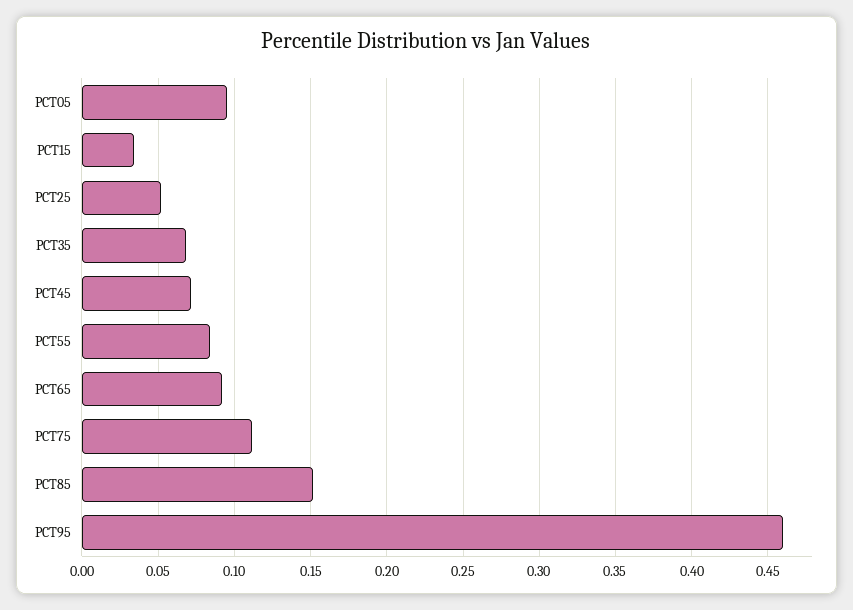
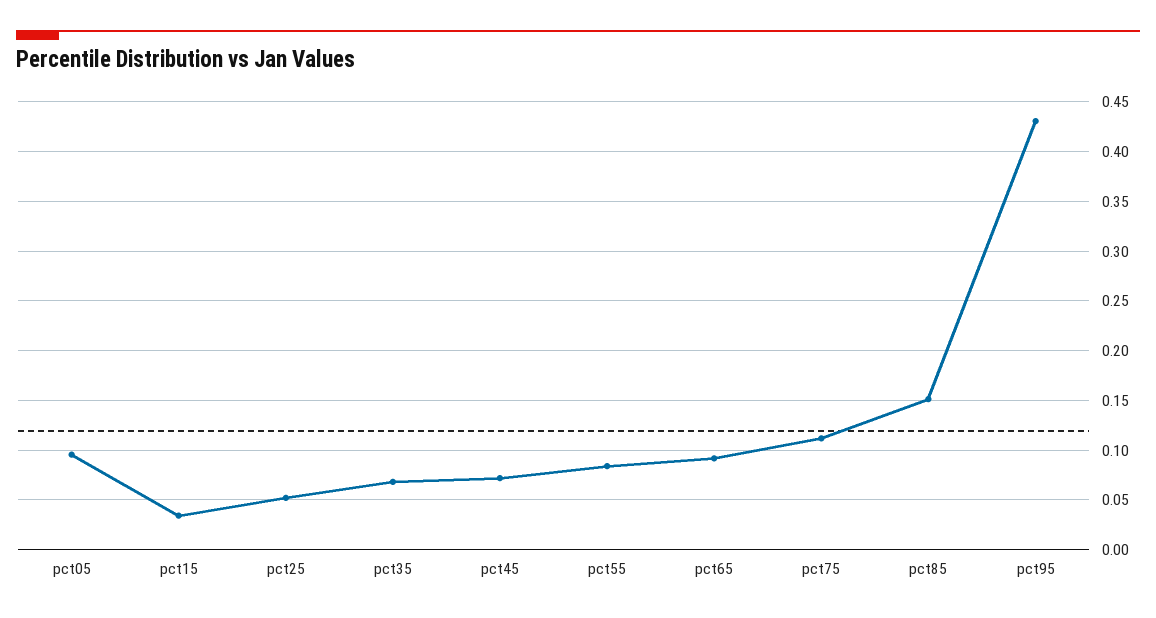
  {
    "PCT05": 0.095,
    "PCT15": 0.035,
    "PCT25": 0.05,
    "PCT35": 0.07,
    "PCT45": 0.07,
    "PCT55": 0.085,
    "PCT65": 0.09,
    "PCT75": 0.11,
    "PCT85": 0.15,
-   "PCT95": 0.46
+   "PCT95": 0.43
  }

